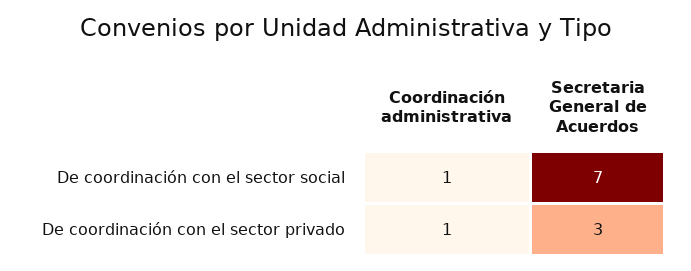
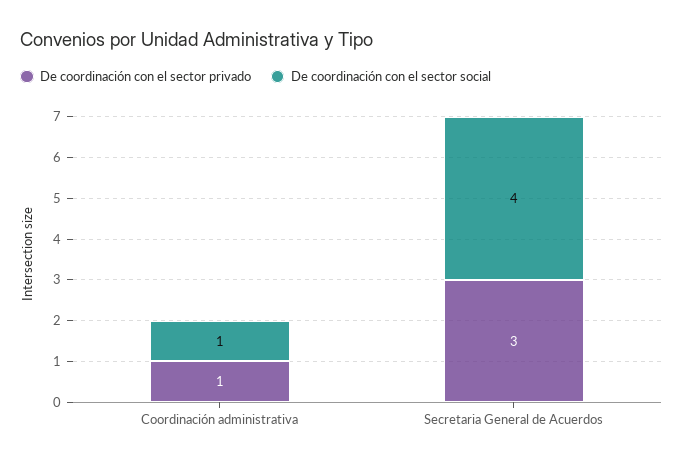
  {
    "De coordinación con el sector social": {
      "Coordinación administrativa": 1,
-     "Secretaria General de Acuerdos": 7
+     "Secretaria General de Acuerdos": 4
    },
    "De coordinación con el sector privado": {
      "Coordinación administrativa": 1,
      "Secretaria General de Acuerdos": 3
    }
  }

